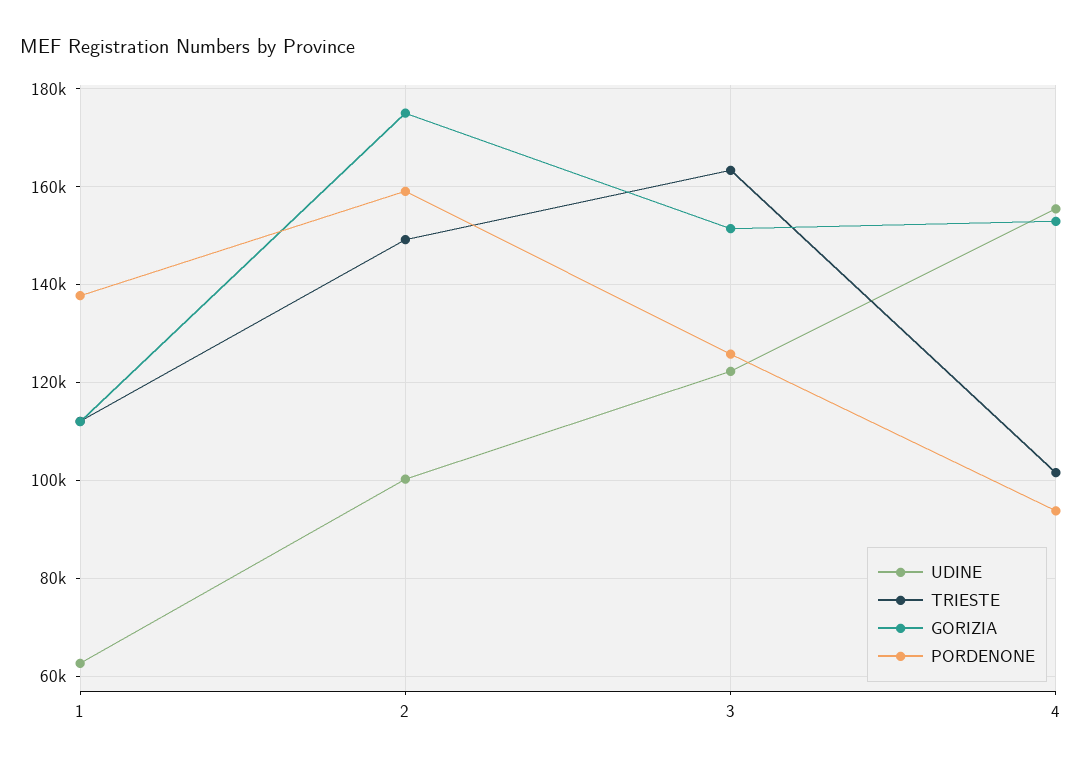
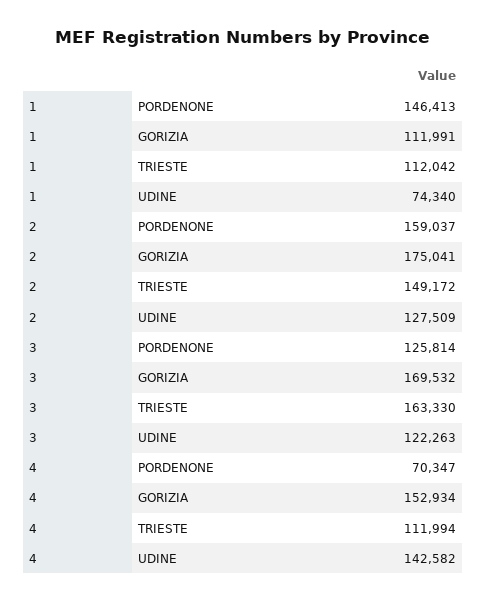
  {
    "UDINE": {
-     "1": 62000,
+     "1": 74340,
-     "2": 100000,
+     "2": 127509,
      "3": 122263,
-     "4": 156000
+     "4": 142582
    },
    "TRIESTE": {
      "1": 112042,
      "2": 149172,
      "3": 163330,
-     "4": 102000
+     "4": 111994
    },
    "GORIZIA": {
      "1": 111991,
      "2": 175041,
-     "3": 152000,
+     "3": 169532,
      "4": 152934
    },
    "PORDENONE": {
-     "1": 138000,
+     "1": 146413,
      "2": 159037,
      "3": 125814,
-     "4": 94000
+     "4": 70347
    }
  }

